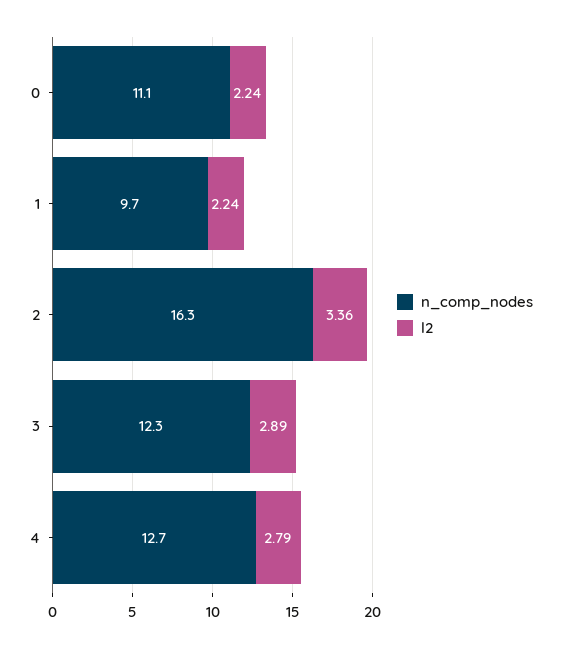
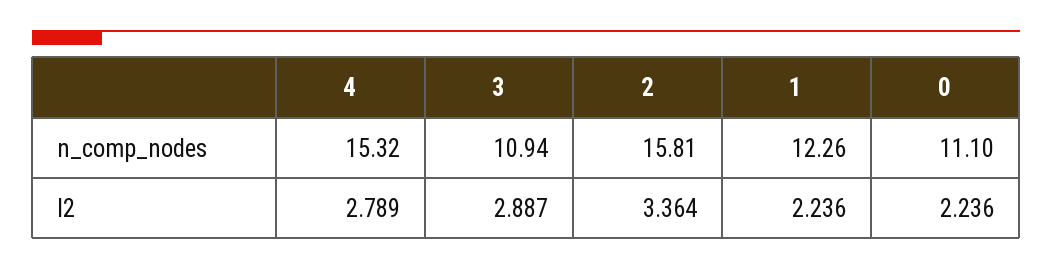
  {
    "n_comp_nodes": {
      "0": 11.1,
-     "1": 9.7,
+     "1": 12.26,
-     "2": 16.3,
+     "2": 15.81,
-     "3": 12.3,
+     "3": 10.94,
-     "4": 12.7
+     "4": 15.32
    },
    "l2": {
      "0": 2.236,
      "1": 2.236,
      "2": 3.364,
      "3": 2.887,
      "4": 2.789
    }
  }

